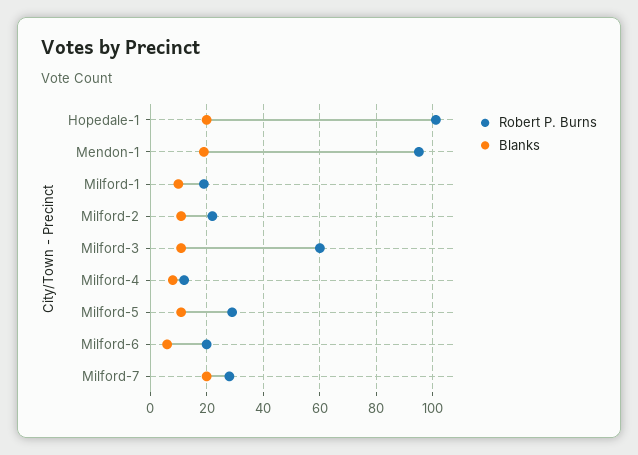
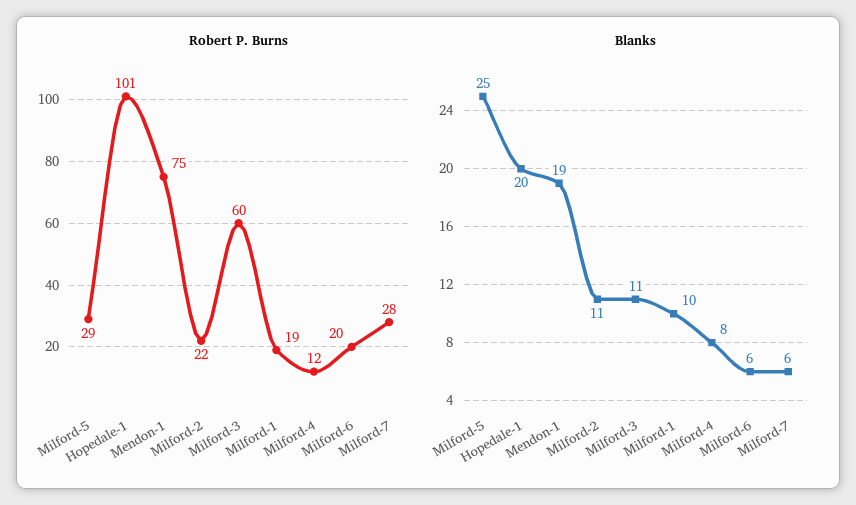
  {
    "Robert P. Burns": {
      "Hopedale-1": 101,
-     "Mendon-1": 95,
+     "Mendon-1": 75,
      "Milford-1": 19,
      "Milford-2": 22,
      "Milford-3": 60,
      "Milford-4": 12,
      "Milford-5": 29,
      "Milford-6": 20,
      "Milford-7": 28
    },
    "Blanks": {
      "Hopedale-1": 20,
      "Mendon-1": 19,
      "Milford-1": 10,
      "Milford-2": 11,
      "Milford-3": 11,
      "Milford-4": 8,
-     "Milford-5": 10,
+     "Milford-5": 25,
      "Milford-6": 6,
-     "Milford-7": 20
+     "Milford-7": 6
    }
  }

